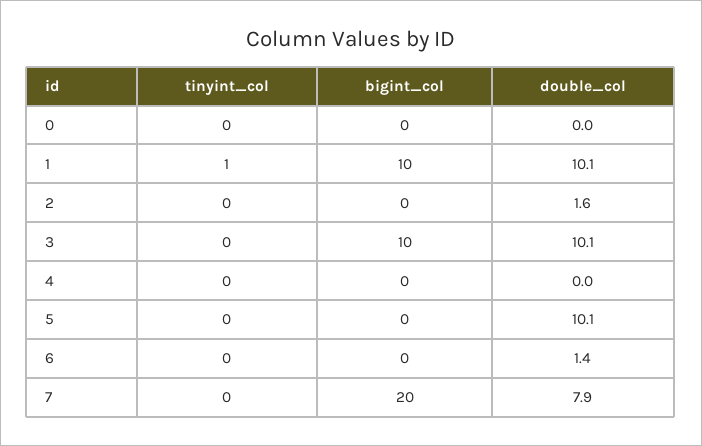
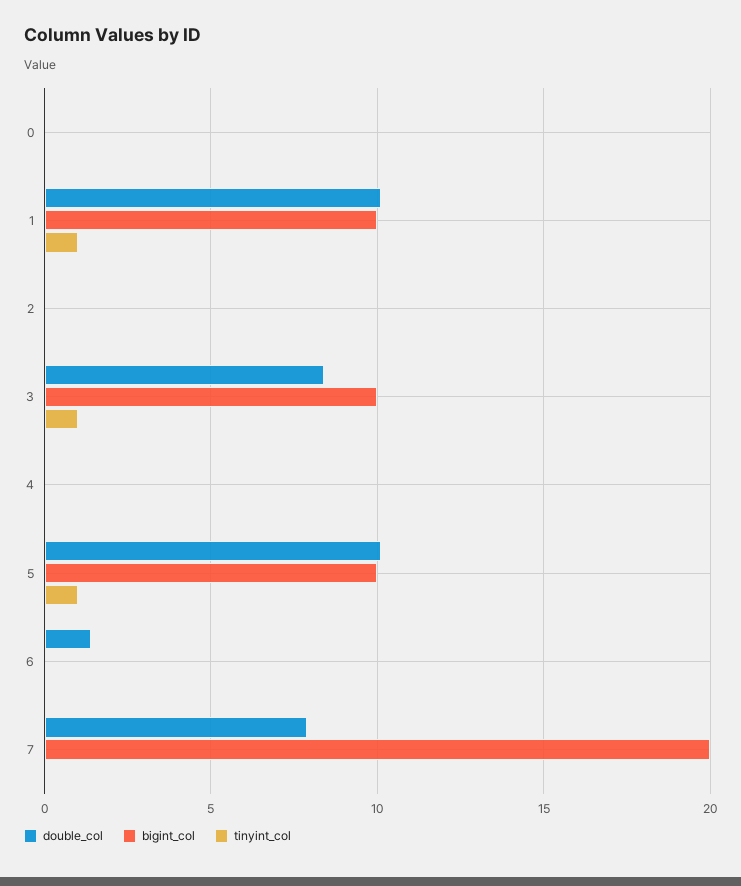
  {
    "tinyint_col": {
      "0": 0,
      "1": 1,
      "2": 0,
-     "3": 0,
+     "3": 1,
      "4": 0,
-     "5": 0,
+     "5": 1,
      "6": 0,
      "7": 0
    },
    "bigint_col": {
      "0": 0,
      "1": 10,
      "2": 0,
      "3": 10,
      "4": 0,
-     "5": 0,
+     "5": 10,
      "6": 0,
      "7": 20
    },
    "double_col": {
      "0": 0,
      "1": 10.1,
-     "2": 1.6,
+     "2": 0,
-     "3": 10.1,
+     "3": 8.5,
      "4": 0,
      "5": 10.1,
      "6": 1.4,
      "7": 7.9
    }
  }

